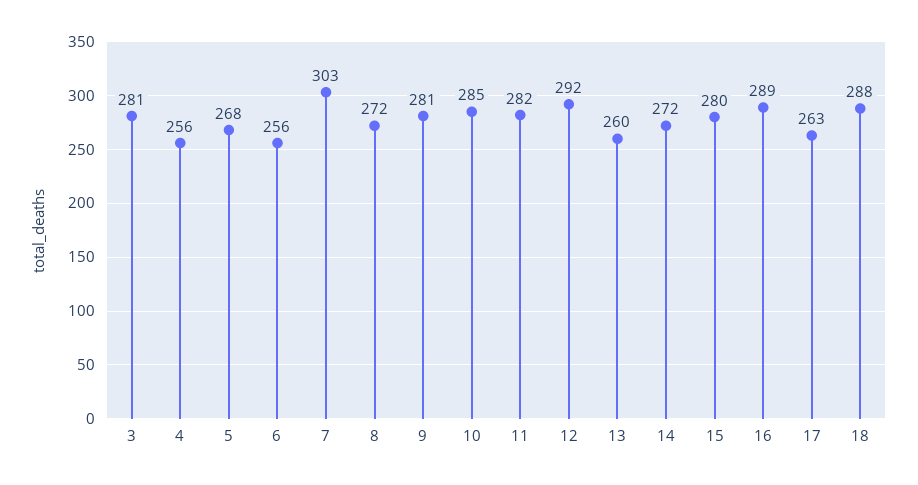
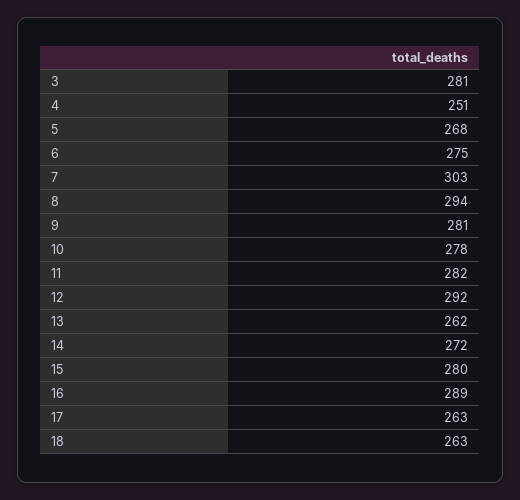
  {
    "3": 281,
-   "4": 256,
+   "4": 251,
    "5": 268,
-   "6": 256,
+   "6": 275,
    "7": 303,
-   "8": 272,
+   "8": 294,
    "9": 281,
-   "10": 285,
+   "10": 278,
    "11": 282,
    "12": 292,
-   "13": 260,
+   "13": 262,
    "14": 272,
    "15": 280,
    "16": 289,
    "17": 263,
-   "18": 288
+   "18": 263
  }

